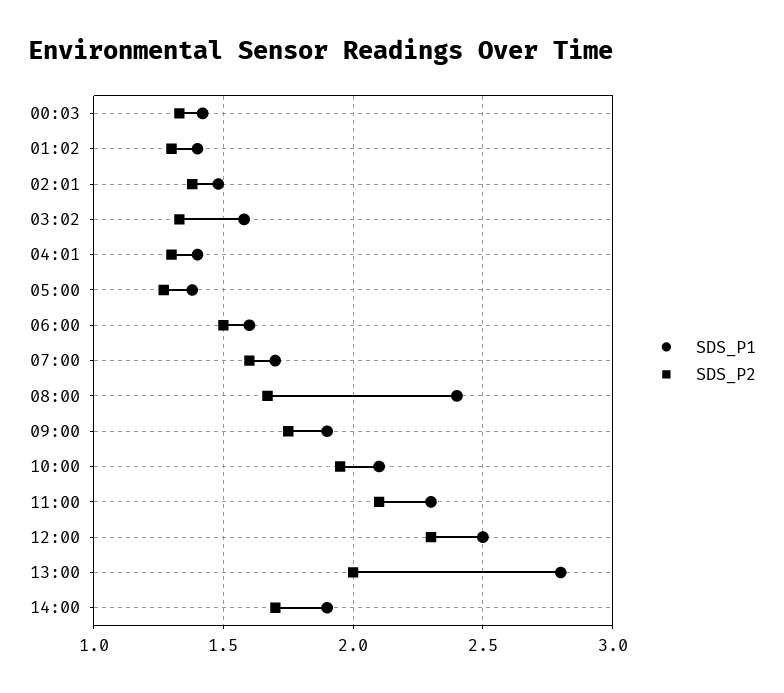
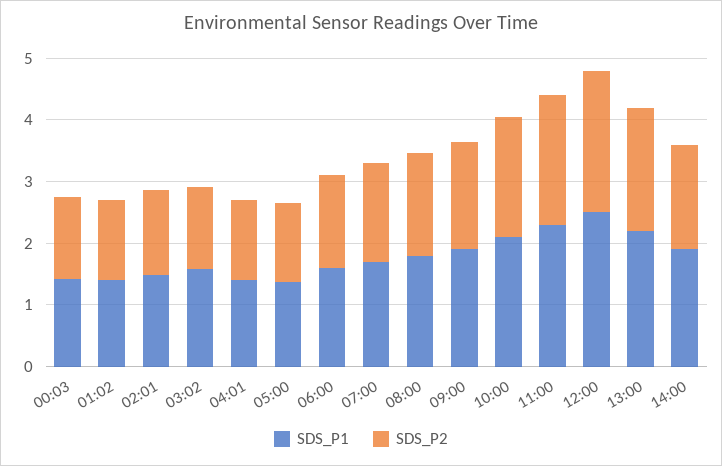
  {
    "SDS_P1": {
      "00:03": 1.4,
      "01:02": 1.4,
      "02:01": 1.5,
      "03:02": 1.6,
      "04:01": 1.4,
      "05:00": 1.4,
      "06:00": 1.6,
      "07:00": 1.7,
-     "08:00": 2.4,
+     "08:00": 1.8,
      "09:00": 1.9,
      "10:00": 2.1,
      "11:00": 2.3,
      "12:00": 2.5,
-     "13:00": 2.8,
+     "13:00": 2.2,
      "14:00": 1.9
    },
    "SDS_P2": {
      "00:03": 1.35,
      "01:02": 1.3,
      "02:01": 1.4,
      "03:02": 1.35,
      "04:01": 1.3,
      "05:00": 1.25,
      "06:00": 1.5,
      "07:00": 1.6,
      "08:00": 1.65,
      "09:00": 1.75,
      "10:00": 1.95,
      "11:00": 2.1,
      "12:00": 2.3,
      "13:00": 2,
      "14:00": 1.7
    }
  }

